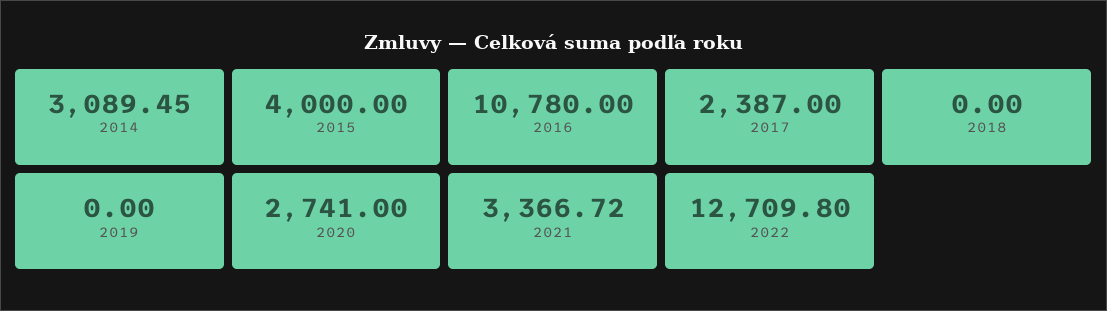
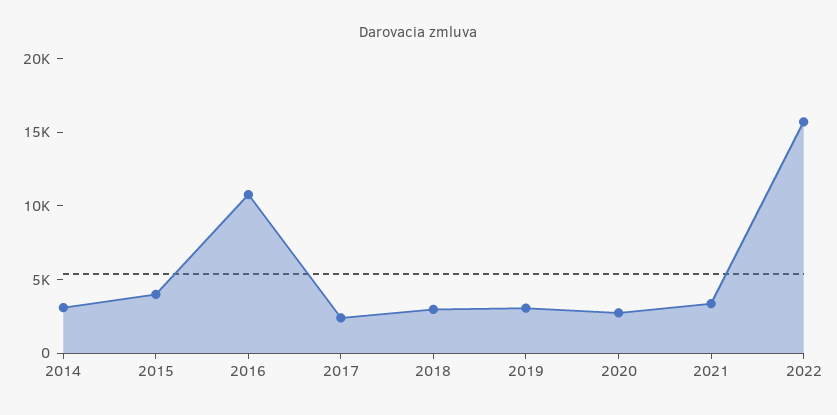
  {
    "2014": 3089.45,
    "2015": 4000,
    "2016": 10780,
    "2017": 2387,
-   "2018": 0,
+   "2018": 3000,
-   "2019": 0,
+   "2019": 3000,
    "2020": 2741,
    "2021": 3366.72,
-   "2022": 12709.8
+   "2022": 16000
  }

